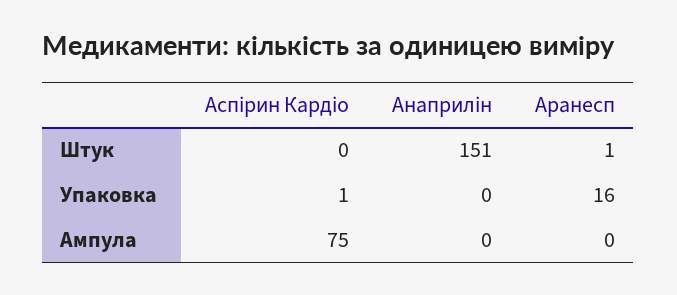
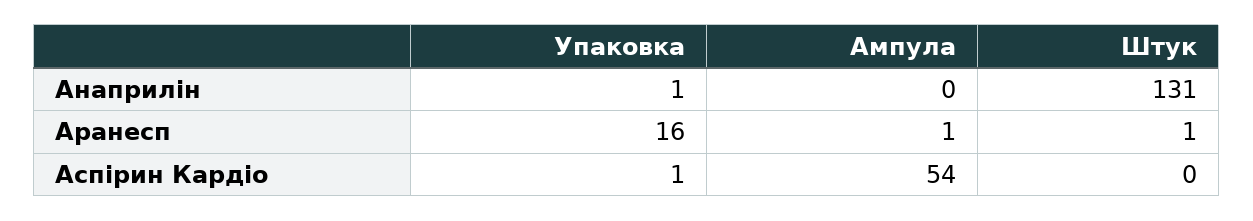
  {
    "Аспірин Кардіо": {
      "Штук": 0,
      "Упаковка": 1,
-     "Ампула": 75
+     "Ампула": 54
    },
    "Анаприлін": {
-     "Штук": 151,
+     "Штук": 131,
-     "Упаковка": 0,
+     "Упаковка": 1,
      "Ампула": 0
    },
    "Аранесп": {
      "Штук": 1,
      "Упаковка": 16,
-     "Ампула": 0
+     "Ампула": 1
    }
  }

